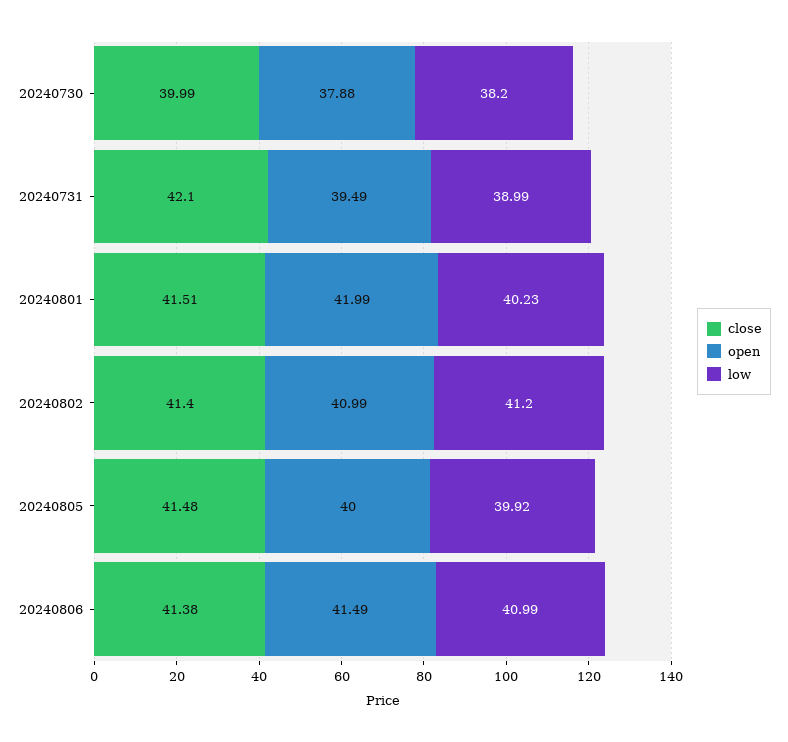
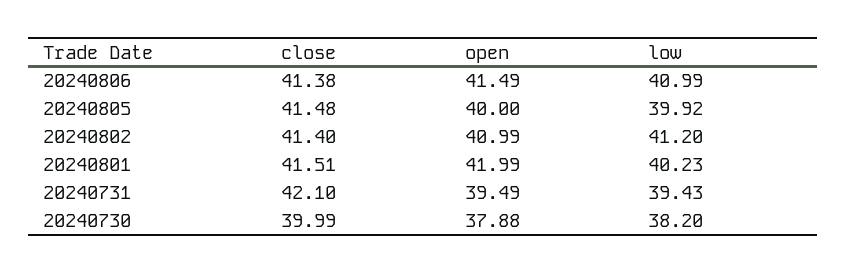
  {
    "close": {
      "20240730": 39.99,
      "20240731": 42.1,
      "20240801": 41.51,
      "20240802": 41.4,
      "20240805": 41.48,
      "20240806": 41.38
    },
    "open": {
      "20240730": 37.88,
      "20240731": 39.49,
      "20240801": 41.99,
      "20240802": 40.99,
      "20240805": 40,
      "20240806": 41.49
    },
    "low": {
      "20240730": 38.2,
-     "20240731": 38.99,
+     "20240731": 39.43,
      "20240801": 40.23,
      "20240802": 41.2,
      "20240805": 39.92,
      "20240806": 40.99
    }
  }

